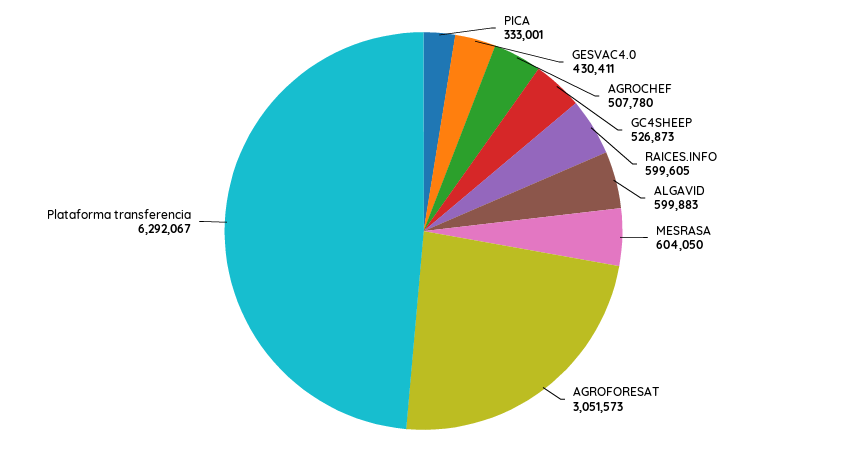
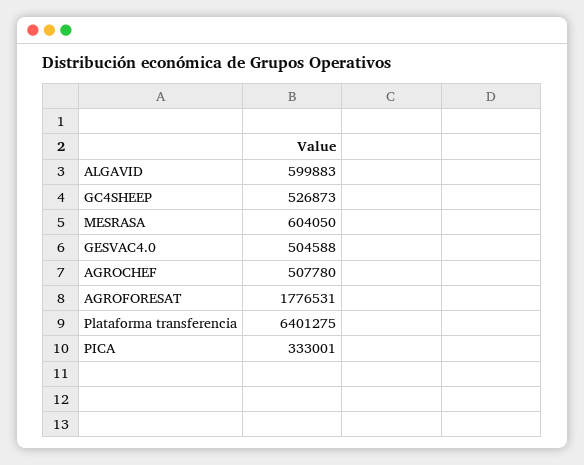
  {
    "PICA": 333001,
-   "GESVAC4.0": 430411,
+   "GESVAC4.0": 504588,
    "AGROCHEF": 507780,
    "GC4SHEEP": 526873,
-   "RAICES.INFO": 599605,
    "ALGAVID": 599883,
    "MESRASA": 604050,
-   "AGROFORESAT": 3051573,
+   "AGROFORESAT": 1776531,
-   "Plataforma transferencia": 6292067
+   "Plataforma transferencia": 6401275
  }

